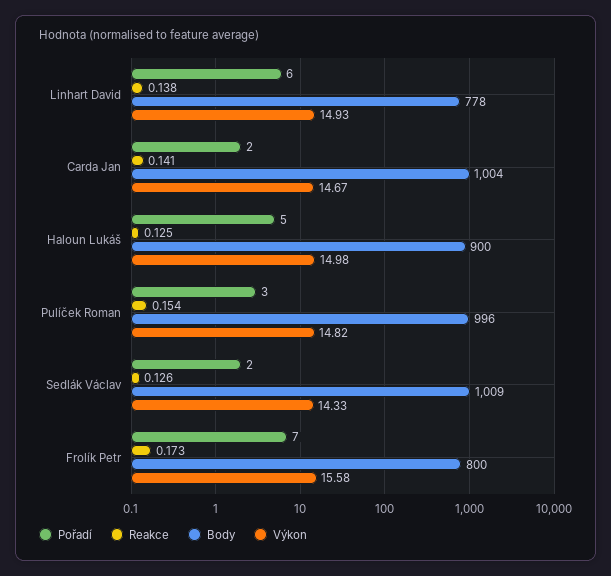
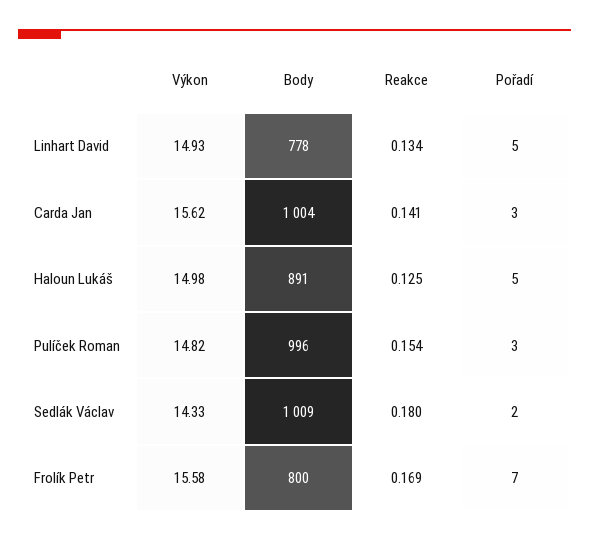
  {
    "Pořadí": {
-     "Linhart David": 6,
+     "Linhart David": 5,
-     "Carda Jan": 2,
+     "Carda Jan": 3,
      "Haloun Lukáš": 5,
      "Pulíček Roman": 3,
      "Sedlák Václav": 2,
      "Frolík Petr": 7
    },
    "Reakce": {
-     "Linhart David": 0.138,
+     "Linhart David": 0.134,
      "Carda Jan": 0.141,
      "Haloun Lukáš": 0.125,
      "Pulíček Roman": 0.154,
-     "Sedlák Václav": 0.126,
+     "Sedlák Václav": 0.18,
-     "Frolík Petr": 0.173
+     "Frolík Petr": 0.169
    },
    "Body": {
      "Linhart David": 778,
      "Carda Jan": 1004,
-     "Haloun Lukáš": 900,
+     "Haloun Lukáš": 891,
      "Pulíček Roman": 996,
      "Sedlák Václav": 1009,
      "Frolík Petr": 800
    },
    "Výkon": {
      "Linhart David": 14.93,
-     "Carda Jan": 14.67,
+     "Carda Jan": 15.62,
      "Haloun Lukáš": 14.98,
      "Pulíček Roman": 14.82,
      "Sedlák Václav": 14.33,
      "Frolík Petr": 15.58
    }
  }

